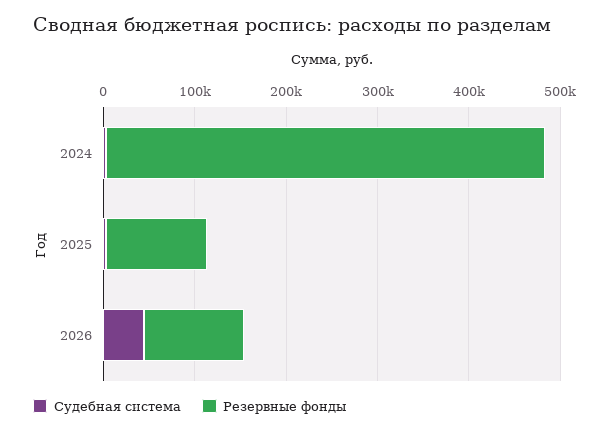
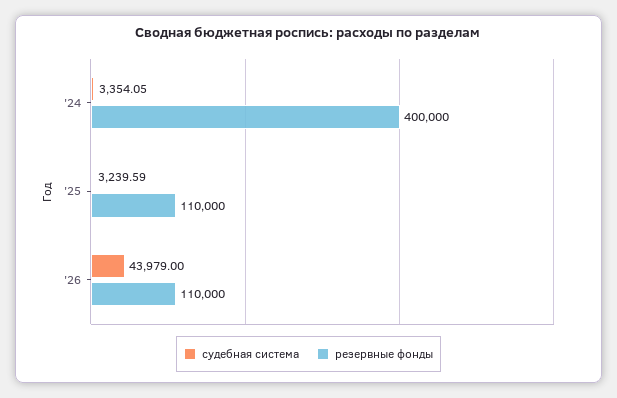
  {
    "Судебная система": {
      "2024": 3354.05,
      "2025": 3239.59,
      "2026": 43979
    },
    "Резервные фонды": {
-     "2024": 480000,
+     "2024": 400000,
      "2025": 110000,
      "2026": 110000
    }
  }

